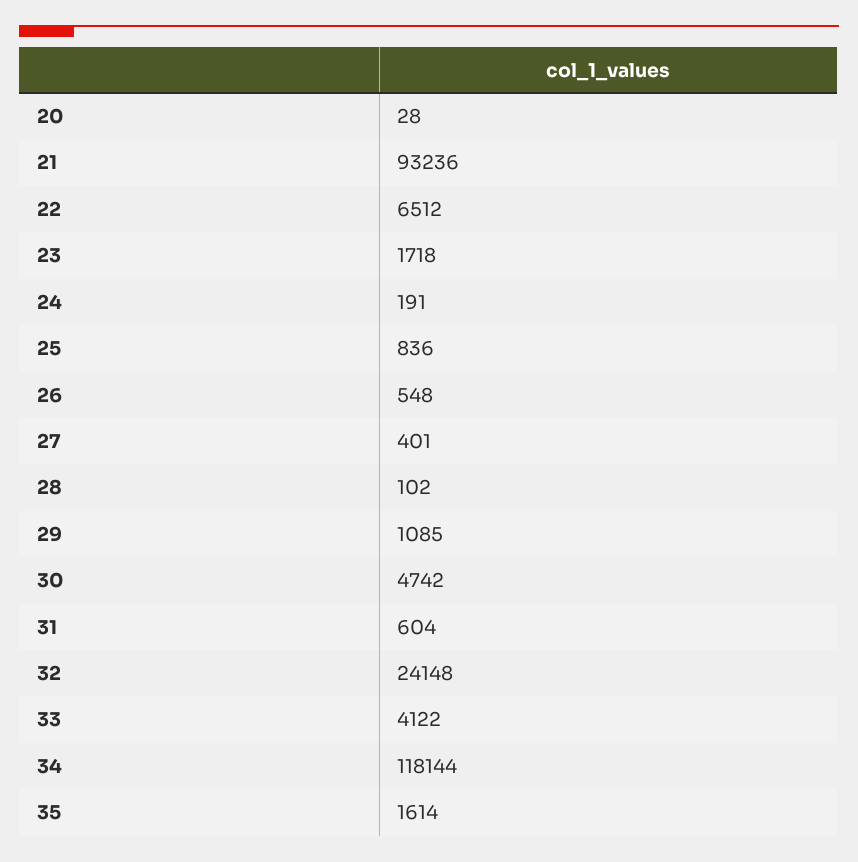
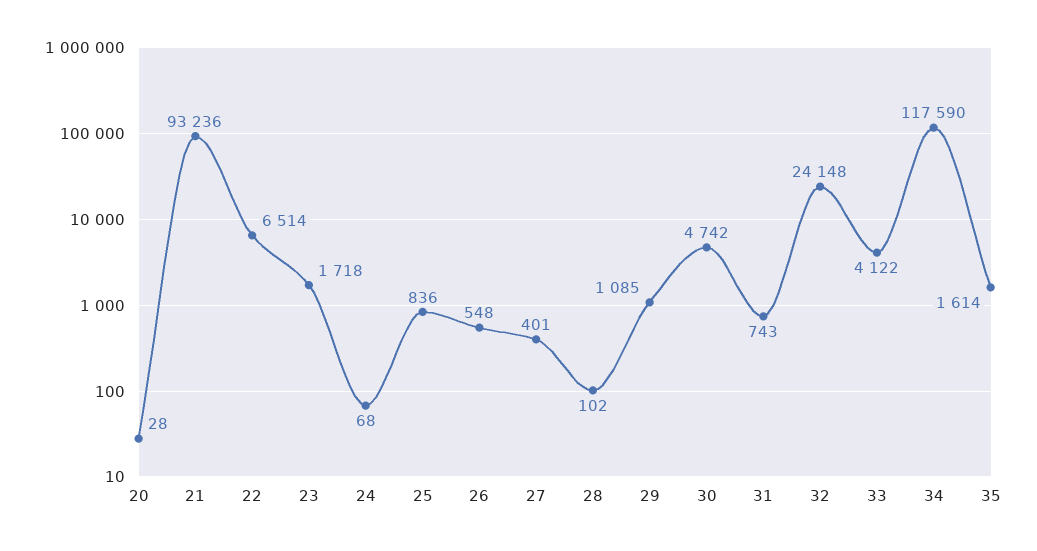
  {
    "20": 28,
    "21": 93236,
-   "22": 6512,
+   "22": 6514,
    "23": 1718,
-   "24": 191,
+   "24": 68,
    "25": 836,
    "26": 548,
    "27": 401,
    "28": 102,
    "29": 1085,
    "30": 4742,
-   "31": 604,
+   "31": 743,
    "32": 24148,
    "33": 4122,
-   "34": 118144,
+   "34": 117590,
    "35": 1614
  }

